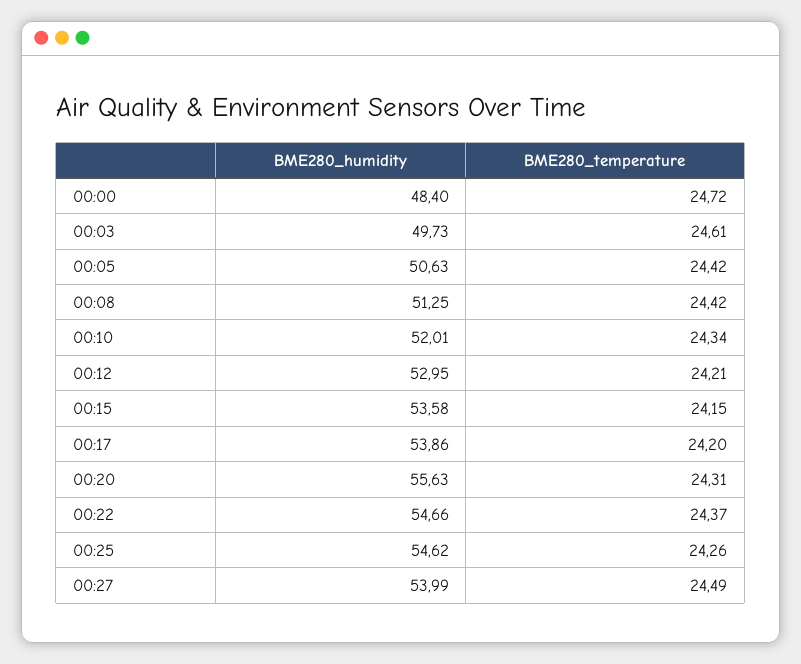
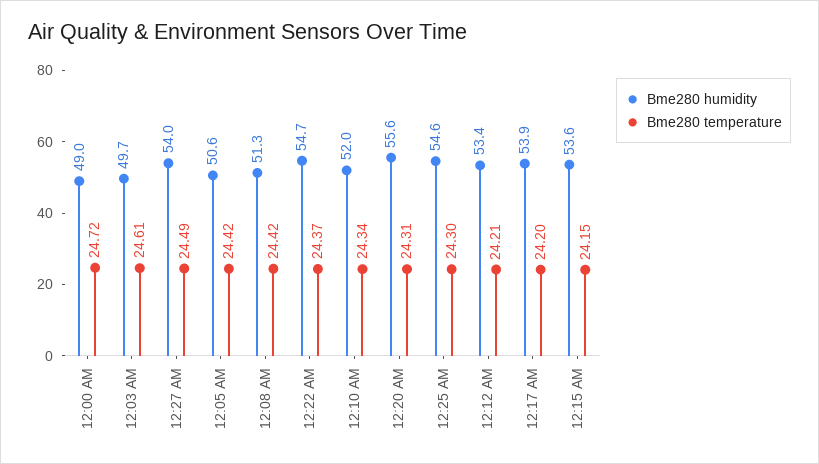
  {
    "BME280_humidity": {
-     "00:00": 48.4,
+     "00:00": 49,
      "00:03": 49.73,
      "00:05": 50.63,
      "00:08": 51.25,
      "00:10": 52.01,
-     "00:12": 52.95,
+     "00:12": 53.4,
      "00:15": 53.58,
      "00:17": 53.86,
      "00:20": 55.63,
      "00:22": 54.66,
      "00:25": 54.62,
      "00:27": 53.99
    },
    "BME280_temperature": {
      "00:00": 24.72,
      "00:03": 24.61,
      "00:05": 24.42,
      "00:08": 24.42,
      "00:10": 24.34,
      "00:12": 24.21,
      "00:15": 24.15,
      "00:17": 24.2,
      "00:20": 24.31,
      "00:22": 24.37,
-     "00:25": 24.26,
+     "00:25": 24.3,
      "00:27": 24.49
    }
  }

